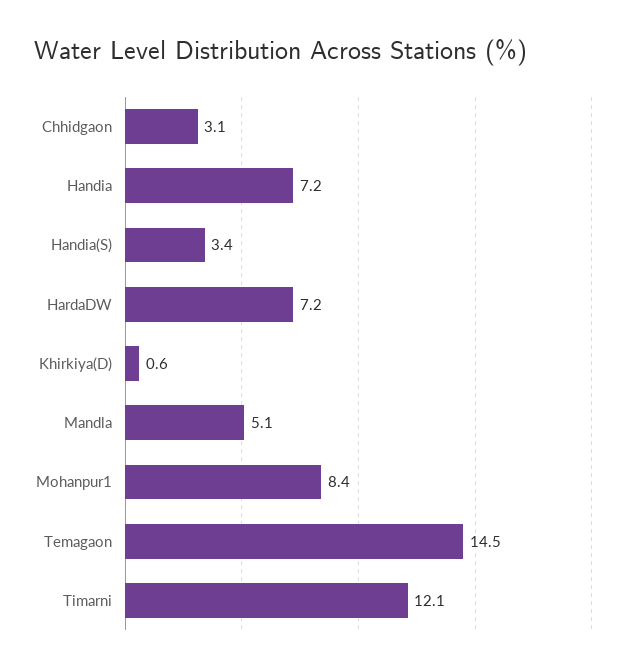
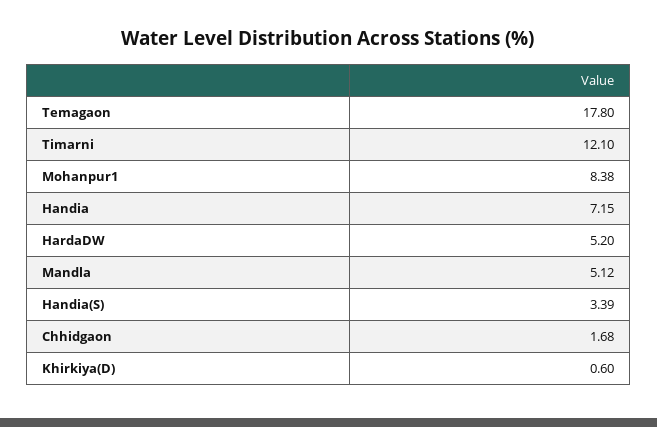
  {
-   "Chhidgaon": 3.1,
+   "Chhidgaon": 1.68,
    "Handia": 7.15,
    "Handia(S)": 3.39,
-   "HardaDW": 7.2,
+   "HardaDW": 5.2,
    "Khirkiya(D)": 0.6,
    "Mandla": 5.12,
    "Mohanpur1": 8.38,
-   "Temagaon": 14.5,
+   "Temagaon": 17.8,
    "Timarni": 12.1
  }

